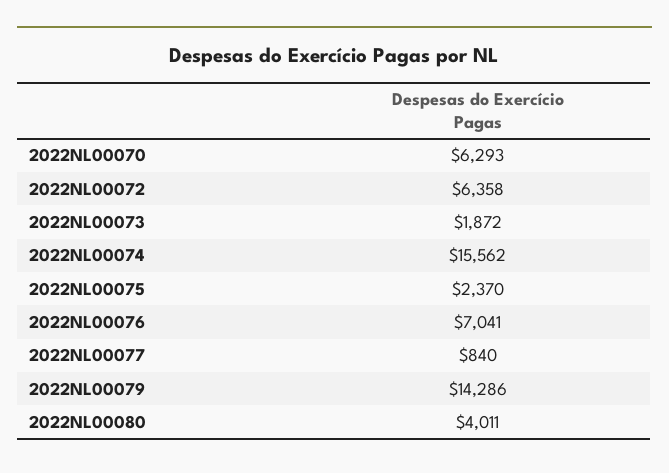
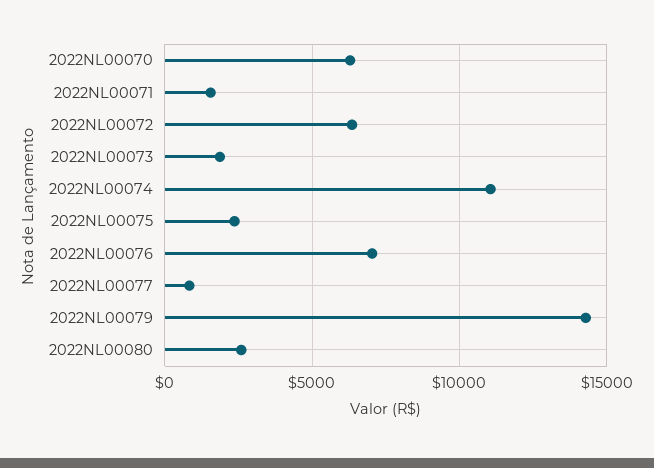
  {
    "2022NL00070": 6293,
    "2022NL00072": 6358,
    "2022NL00073": 1872,
-   "2022NL00074": 15562,
+   "2022NL00074": 11000,
    "2022NL00075": 2370,
    "2022NL00076": 7041,
    "2022NL00077": 840,
    "2022NL00079": 14286,
-   "2022NL00080": 4011
+   "2022NL00080": 2500,
+   "2022NL00071": 1500
  }

